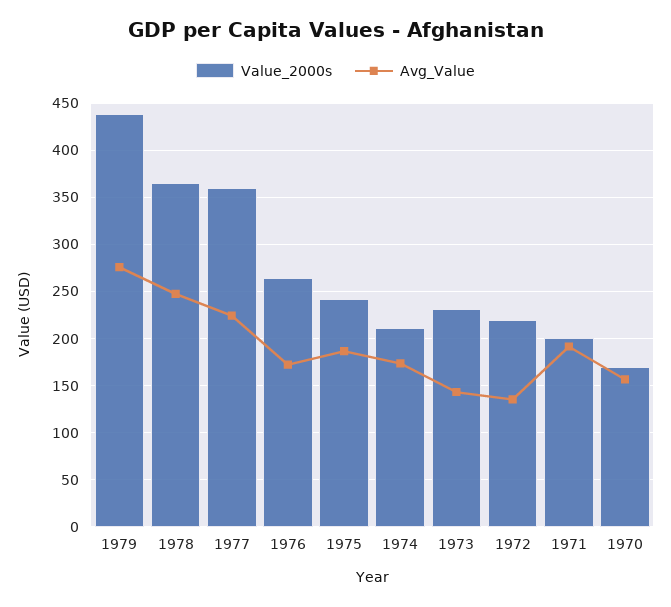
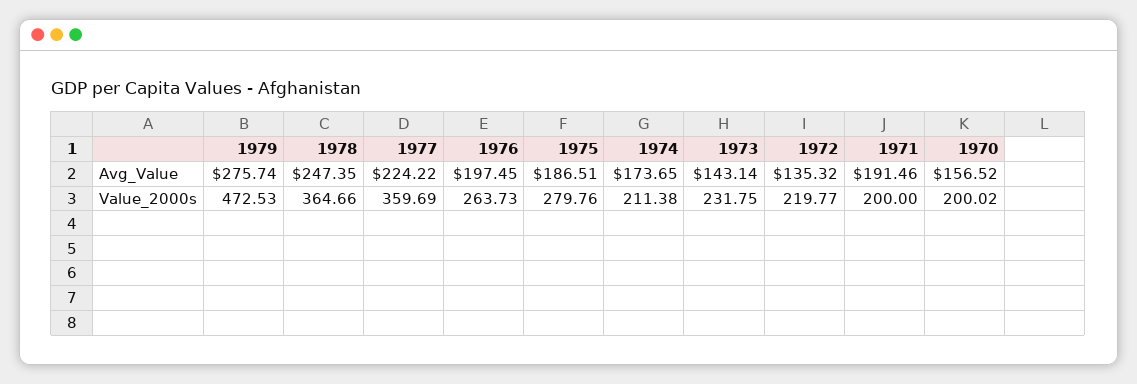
  {
    "Value_2000s": {
-     "1979": 440,
+     "1979": 472.53,
      "1978": 364.66,
      "1977": 359.69,
      "1976": 263.73,
-     "1975": 240,
+     "1975": 279.76,
      "1974": 211.38,
      "1973": 231.75,
      "1972": 219.77,
      "1971": 200,
-     "1970": 170
+     "1970": 200.02
    },
    "Avg_Value": {
      "1979": 275.74,
      "1978": 247.35,
      "1977": 224.22,
-     "1976": 170,
+     "1976": 197.45,
      "1975": 186.51,
      "1974": 173.65,
      "1973": 143.14,
      "1972": 135.32,
      "1971": 191.46,
      "1970": 156.52
    }
  }

